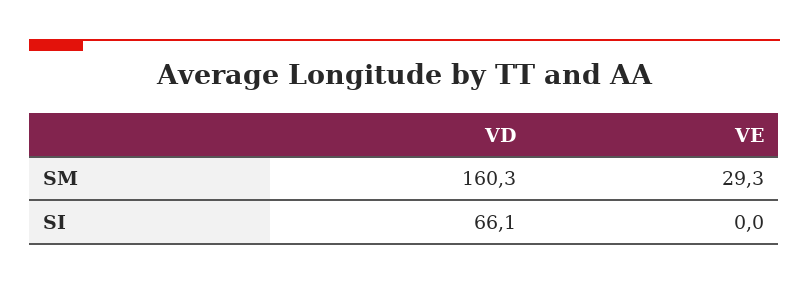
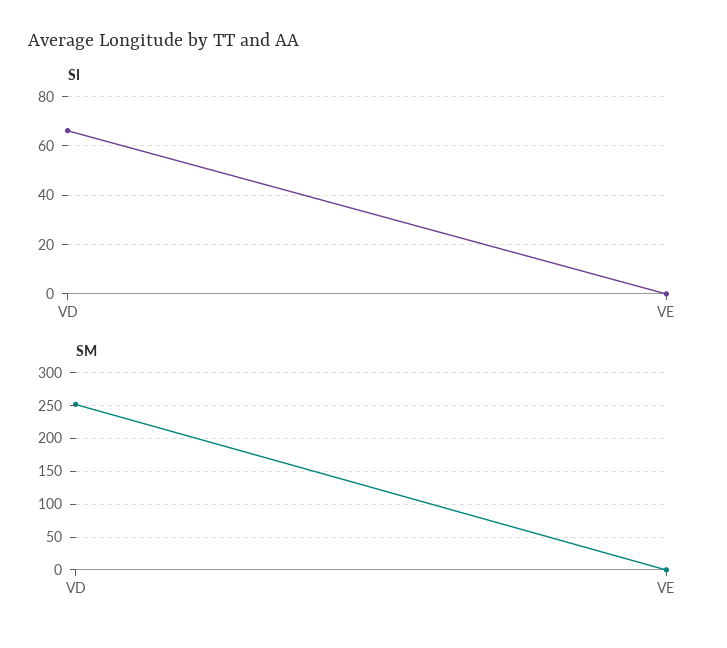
  {
    "SM": {
-     "VD": 160.3,
+     "VD": 250,
-     "VE": 29.3
+     "VE": 0
    },
    "SI": {
      "VD": 66.1,
      "VE": 0
    }
  }

